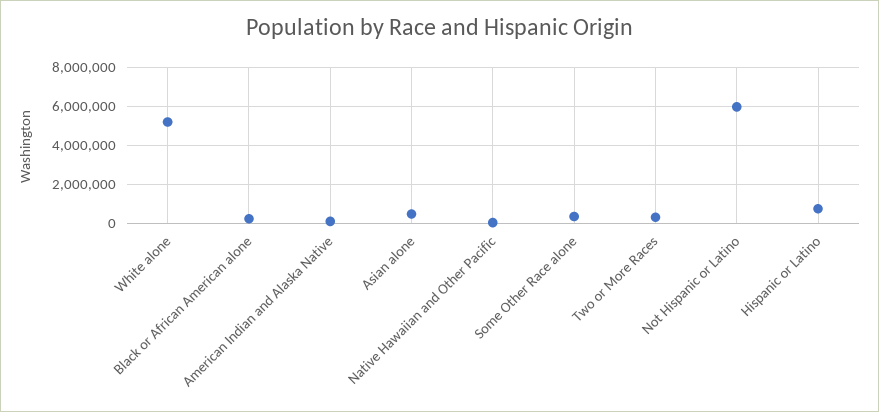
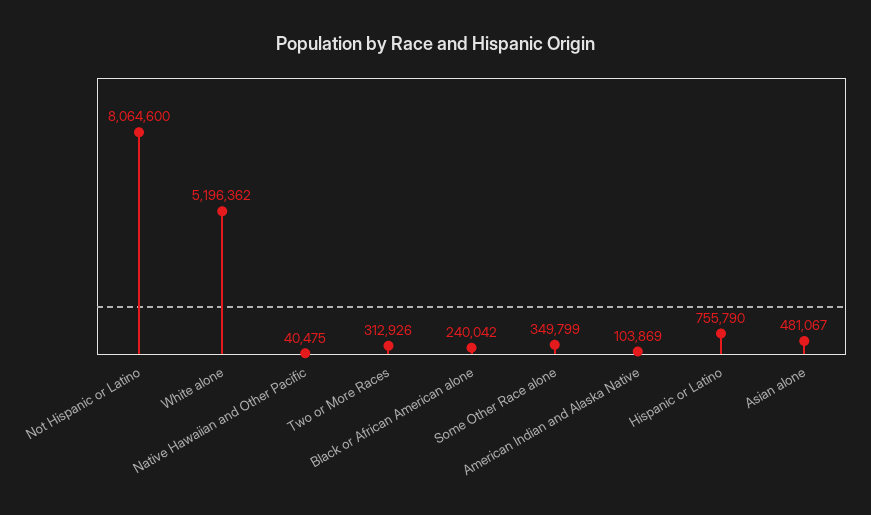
  {
    "White alone": 5196362,
    "Black or African American alone": 240042,
    "American Indian and Alaska Native": 103869,
    "Asian alone": 481067,
    "Native Hawaiian and Other Pacific": 40475,
    "Some Other Race alone": 349799,
    "Two or More Races": 312926,
-   "Not Hispanic or Latino": 6000000,
+   "Not Hispanic or Latino": 8064600,
    "Hispanic or Latino": 755790
  }

